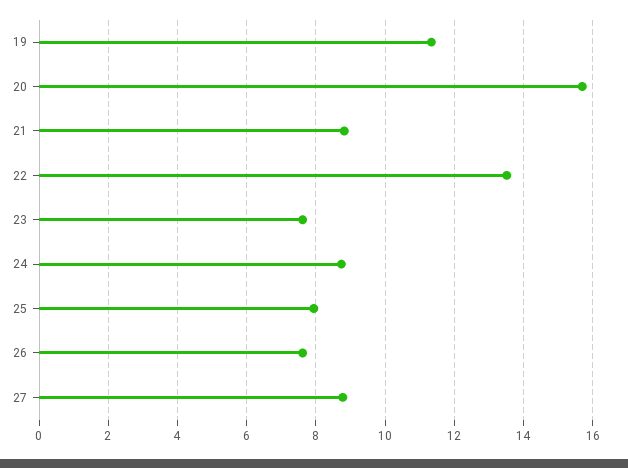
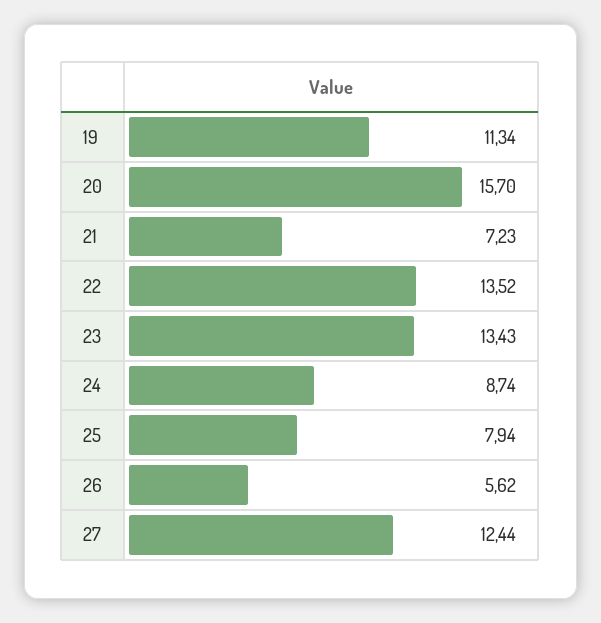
  {
    "19": 11.34,
    "20": 15.7,
-   "21": 8.8,
+   "21": 7.23,
    "22": 13.52,
-   "23": 7.6,
+   "23": 13.43,
    "24": 8.74,
    "25": 7.94,
-   "26": 7.6,
+   "26": 5.62,
-   "27": 8.8
+   "27": 12.44
  }

